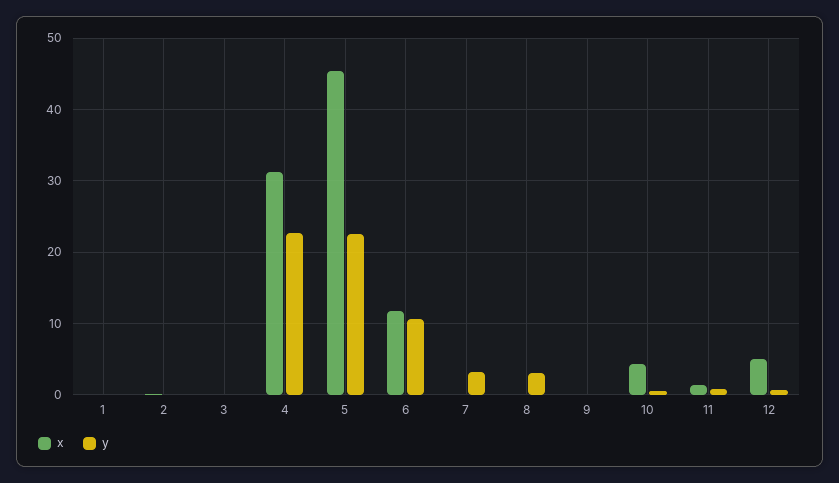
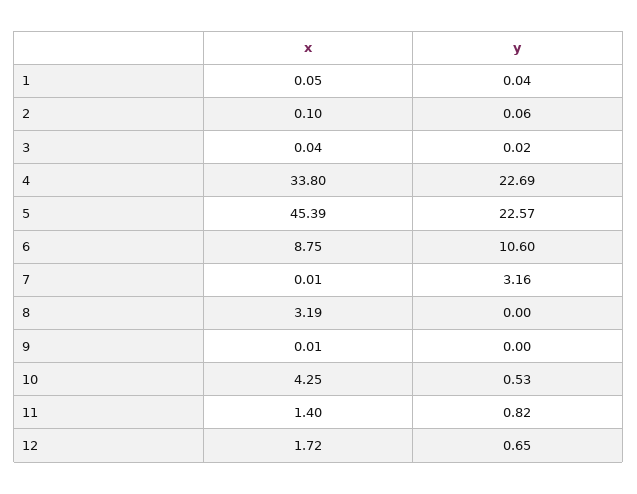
  {
    "x": {
      "1": 0.05,
      "2": 0.1,
      "3": 0.04,
-     "4": 31,
+     "4": 33.8,
      "5": 45.39,
-     "6": 12,
+     "6": 8.75,
      "7": 0.01,
-     "8": 0,
+     "8": 3.19,
      "9": 0.01,
      "10": 4.25,
      "11": 1.4,
-     "12": 5
+     "12": 1.72
    },
    "y": {
      "1": 0.04,
      "2": 0.06,
      "3": 0.02,
      "4": 22.69,
      "5": 22.57,
      "6": 10.6,
      "7": 3.16,
-     "8": 3,
+     "8": 0,
      "9": 0,
      "10": 0.53,
      "11": 0.82,
      "12": 0.65
    }
  }

